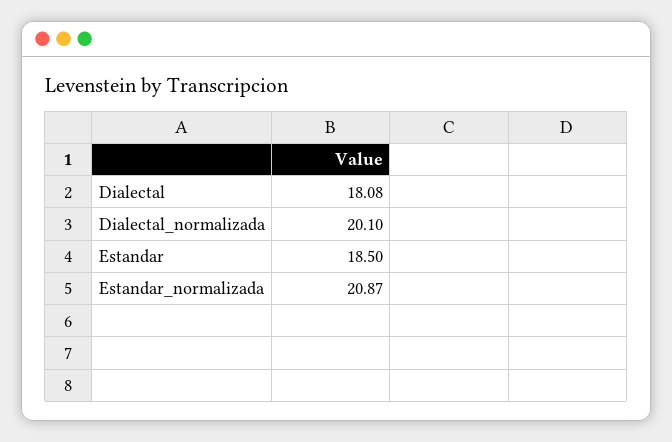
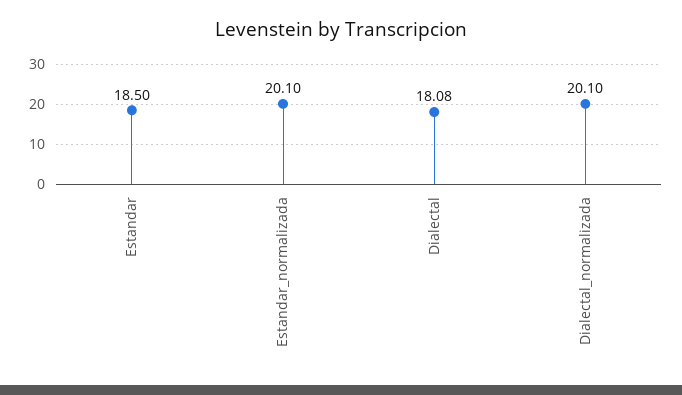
  {
    "Dialectal": 18.08,
    "Dialectal_normalizada": 20.1,
    "Estandar": 18.5,
-   "Estandar_normalizada": 20.87
+   "Estandar_normalizada": 20.1
  }

